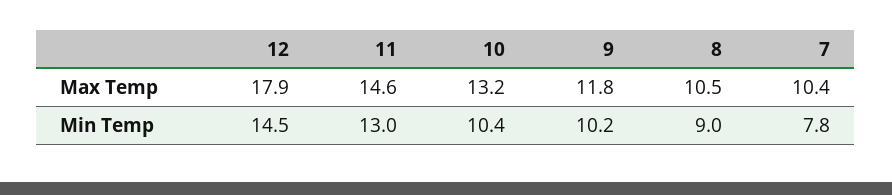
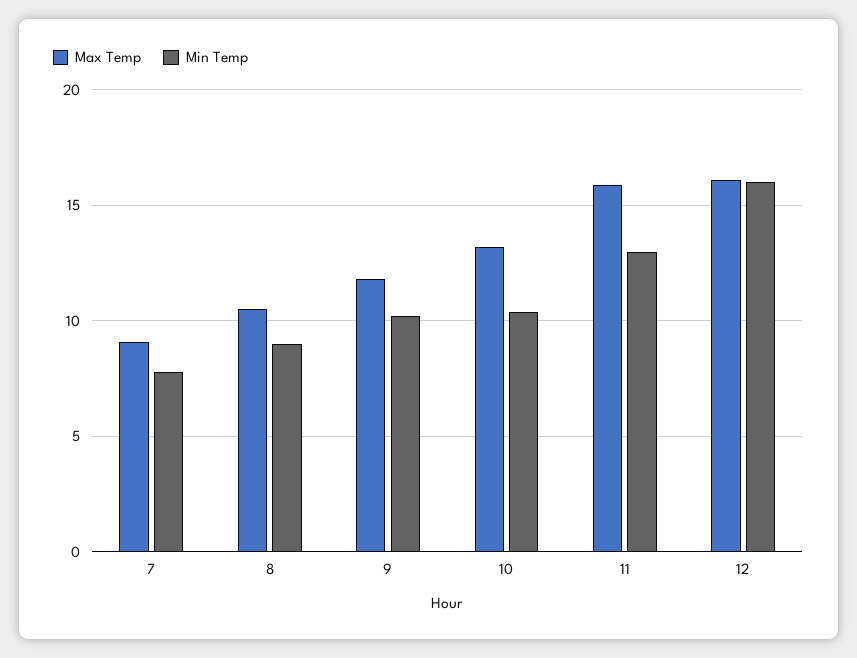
  {
    "Max Temp": {
-     "12": 17.9,
+     "12": 16,
-     "11": 14.6,
+     "11": 16,
      "10": 13.2,
      "9": 11.8,
      "8": 10.5,
-     "7": 10.4
+     "7": 9
    },
    "Min Temp": {
-     "12": 14.5,
+     "12": 16,
      "11": 13,
      "10": 10.4,
      "9": 10.2,
      "8": 9,
      "7": 7.8
    }
  }

